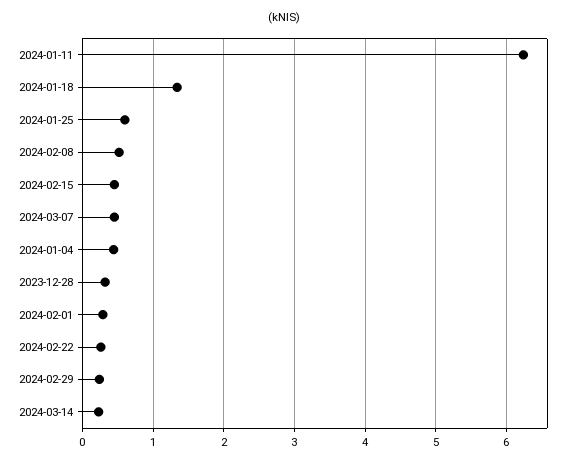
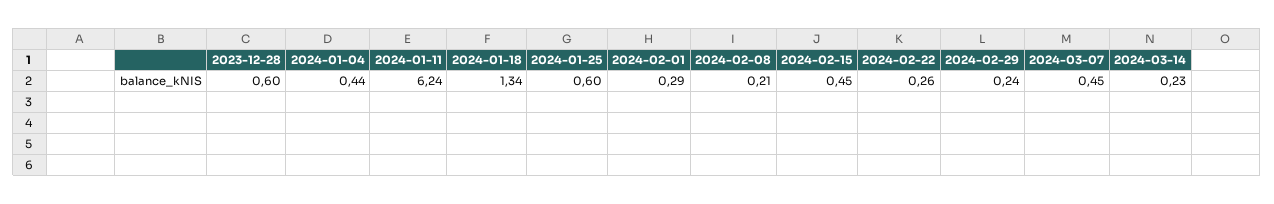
  {
    "2024-01-11": 6.24,
    "2024-01-18": 1.34,
    "2024-01-25": 0.6,
-   "2024-02-08": 0.5,
+   "2024-02-08": 0.21,
    "2024-02-15": 0.45,
    "2024-03-07": 0.45,
    "2024-01-04": 0.44,
-   "2023-12-28": 0.3,
+   "2023-12-28": 0.6,
    "2024-02-01": 0.29,
    "2024-02-22": 0.26,
    "2024-02-29": 0.24,
    "2024-03-14": 0.23
  }

